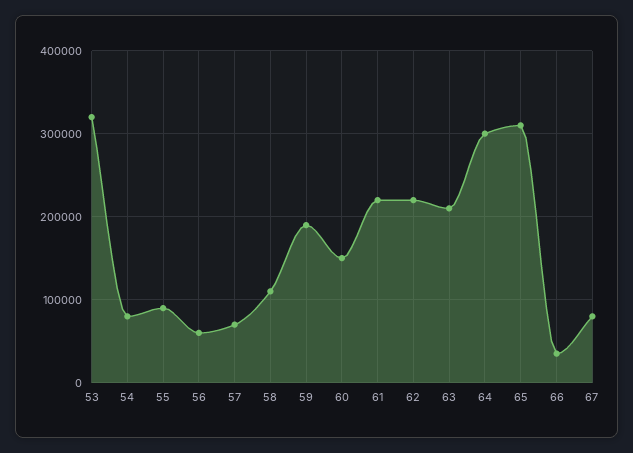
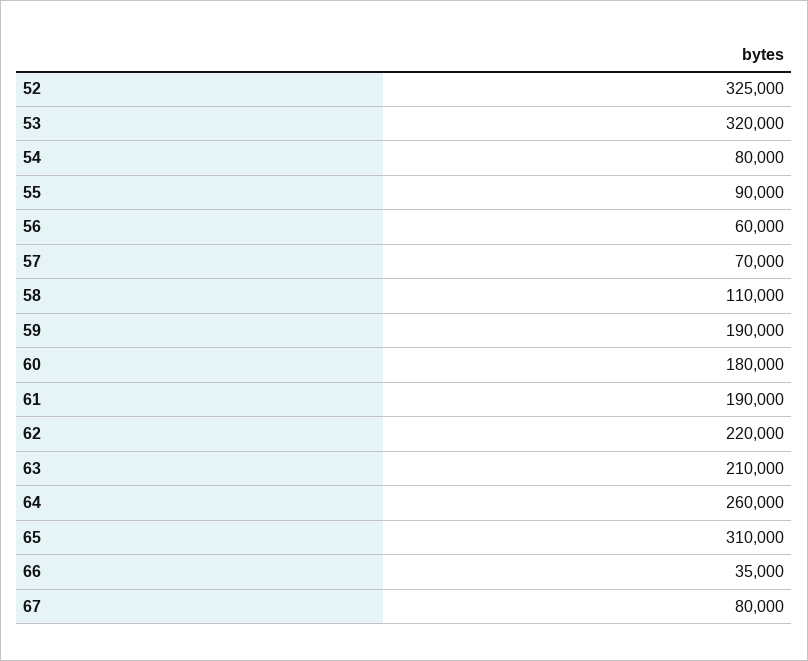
  {
    "53": 320000,
    "54": 80000,
    "55": 90000,
    "56": 60000,
    "57": 70000,
    "58": 110000,
    "59": 190000,
-   "60": 150000,
+   "60": 180000,
-   "61": 220000,
+   "61": 190000,
    "62": 220000,
    "63": 210000,
-   "64": 300000,
+   "64": 260000,
    "65": 310000,
    "66": 35000,
-   "67": 80000
+   "67": 80000,
+   "52": 325000
  }

